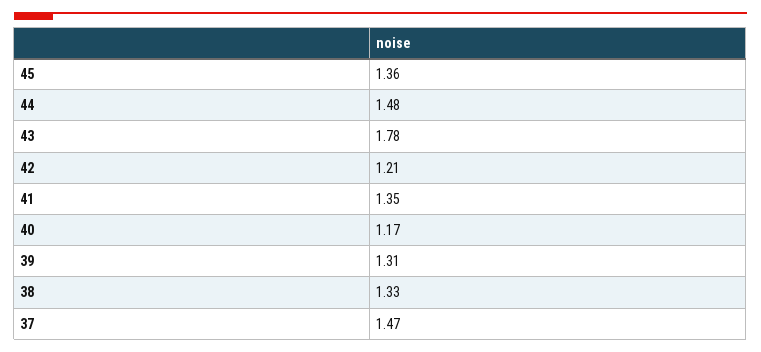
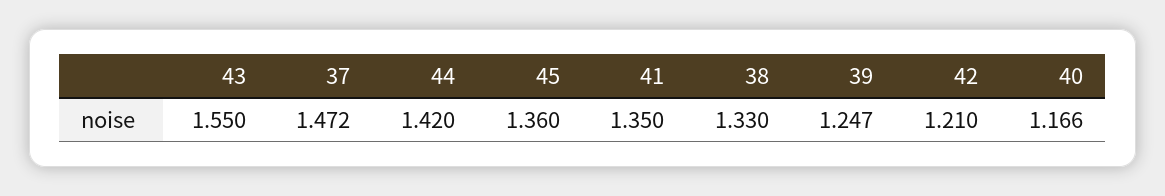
  {
    "45": 1.36,
-   "44": 1.48,
+   "44": 1.42,
-   "43": 1.78,
+   "43": 1.55,
    "42": 1.21,
    "41": 1.35,
    "40": 1.166,
-   "39": 1.31,
+   "39": 1.247,
    "38": 1.33,
    "37": 1.472
  }

